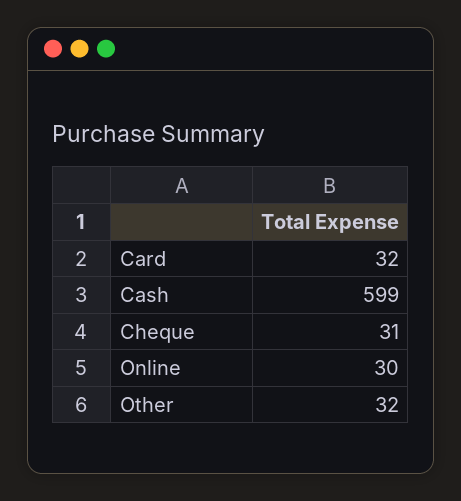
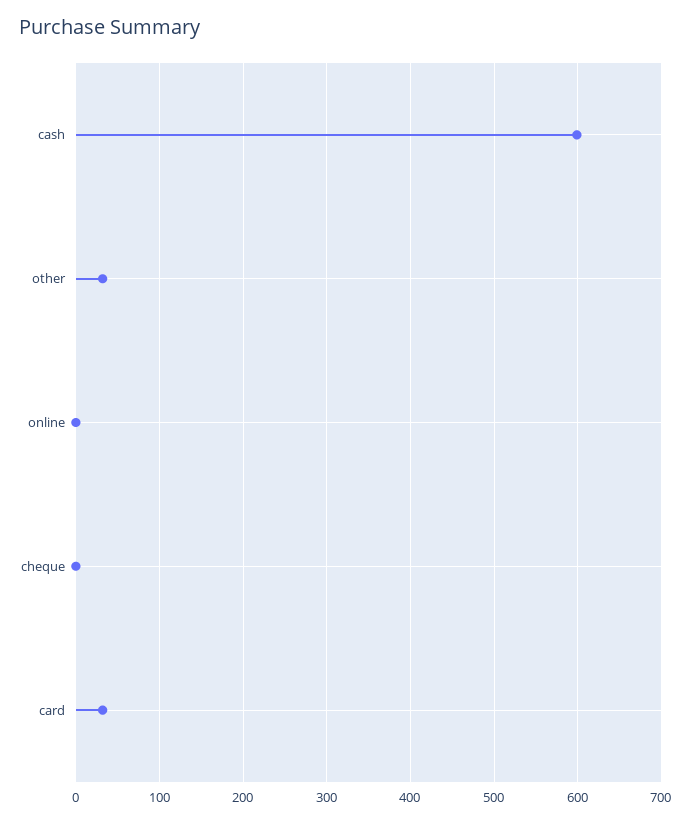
  {
    "Card": 32,
    "Cash": 599,
-   "Cheque": 31,
+   "Cheque": 0,
-   "Online": 30,
+   "Online": 0,
    "Other": 32
  }

